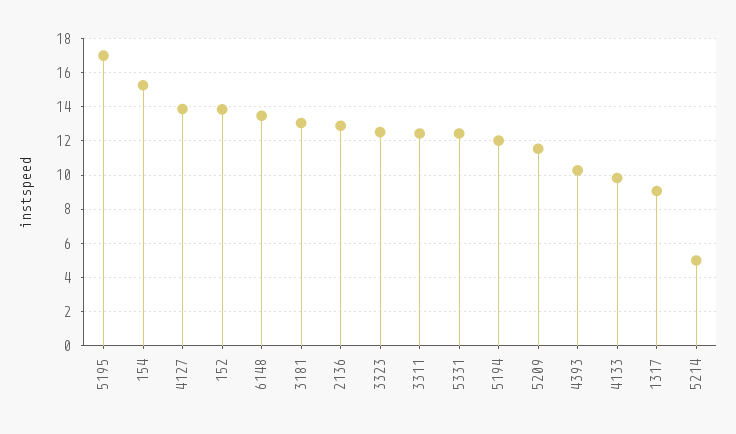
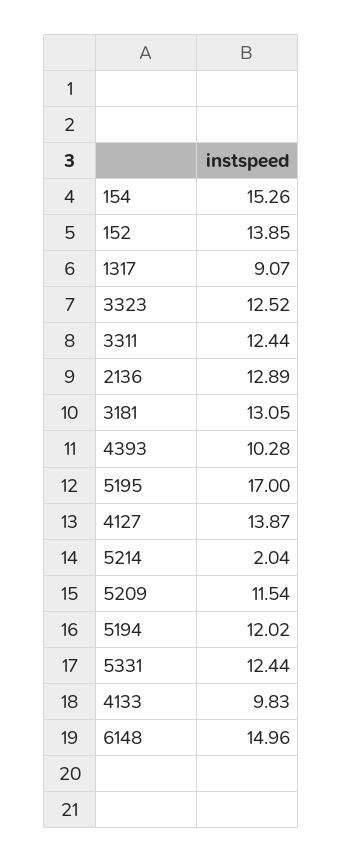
  {
    "5195": 17,
    "154": 15.26,
    "4127": 13.87,
    "152": 13.85,
-   "6148": 13.5,
+   "6148": 14.96,
    "3181": 13.05,
    "2136": 12.89,
    "3323": 12.52,
    "3311": 12.44,
    "5331": 12.44,
    "5194": 12.02,
    "5209": 11.54,
    "4393": 10.28,
    "4133": 9.83,
    "1317": 9.07,
-   "5214": 5
+   "5214": 2.04
  }

